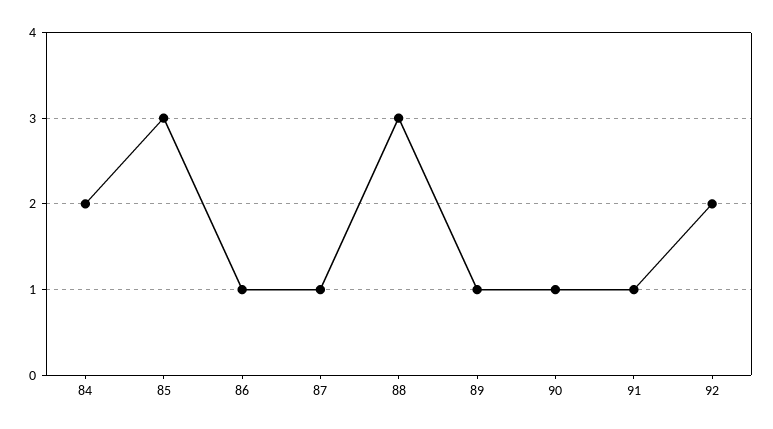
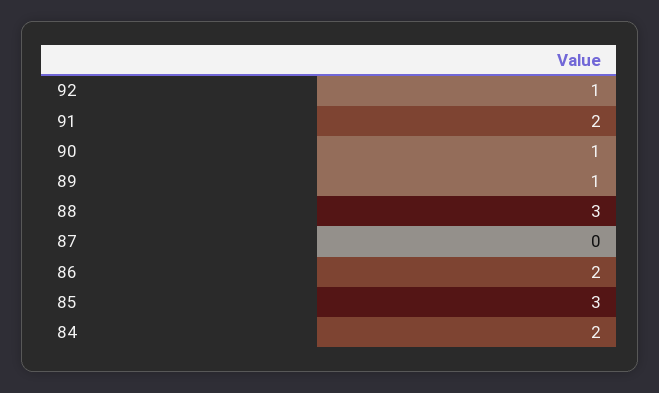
  {
    "84": 2,
    "85": 3,
-   "86": 1,
+   "86": 2,
-   "87": 1,
+   "87": 0,
    "88": 3,
    "89": 1,
    "90": 1,
-   "91": 1,
+   "91": 2,
-   "92": 2
+   "92": 1
  }

